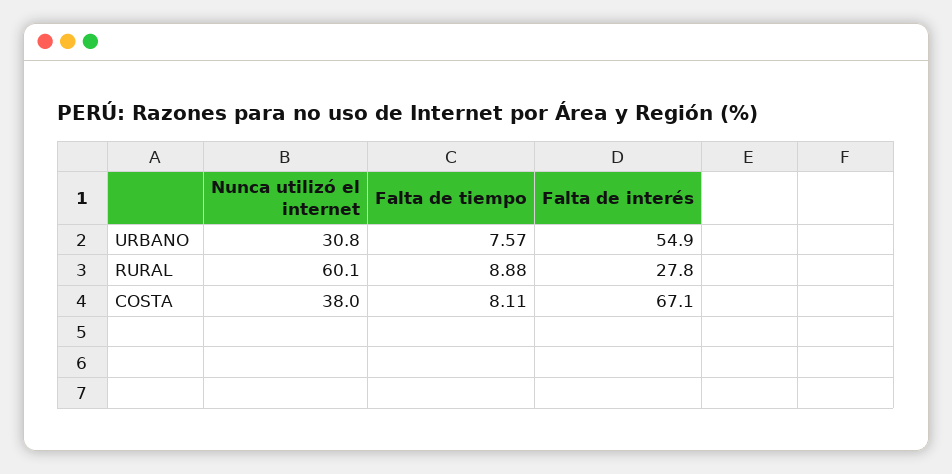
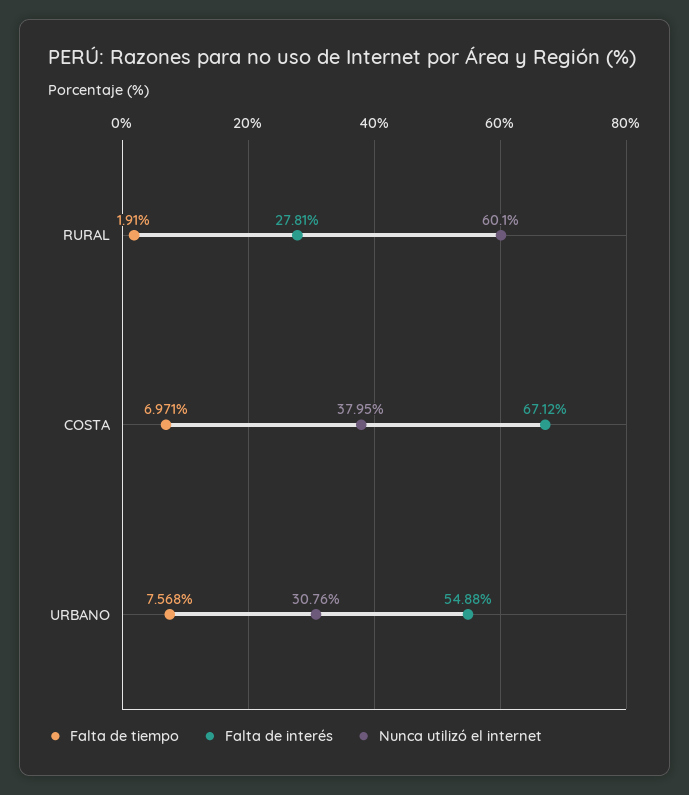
  {
    "Nunca utilizó el internet": {
      "URBANO": 30.76,
      "RURAL": 60.1,
      "COSTA": 37.95
    },
    "Falta de tiempo": {
      "URBANO": 7.568,
-     "RURAL": 8.88,
+     "RURAL": 1.91,
-     "COSTA": 8.11
+     "COSTA": 6.971
    },
    "Falta de interés": {
      "URBANO": 54.88,
      "RURAL": 27.81,
      "COSTA": 67.12
    }
  }

